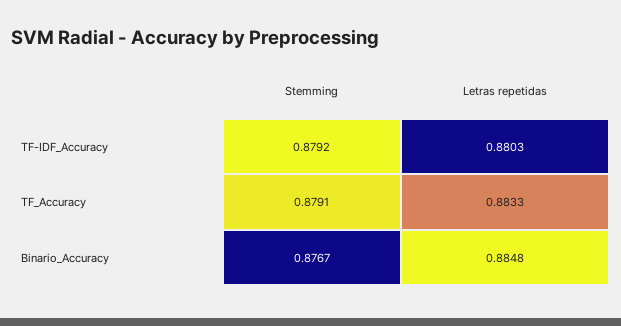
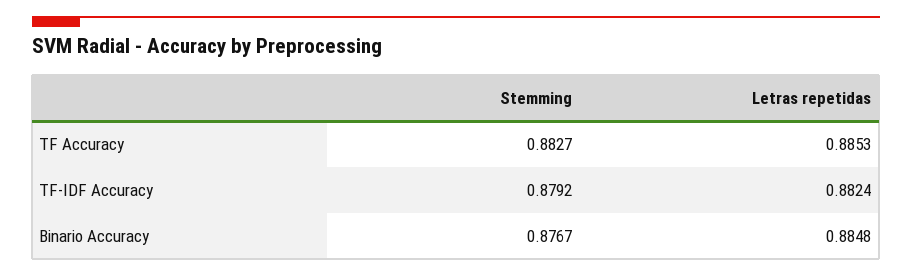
  {
    "Stemming": {
      "TF-IDF_Accuracy": 0.8792,
-     "TF_Accuracy": 0.8791,
+     "TF_Accuracy": 0.8827,
      "Binario_Accuracy": 0.8767
    },
    "Letras repetidas": {
-     "TF-IDF_Accuracy": 0.8803,
+     "TF-IDF_Accuracy": 0.8824,
-     "TF_Accuracy": 0.8833,
+     "TF_Accuracy": 0.8853,
      "Binario_Accuracy": 0.8848
    }
  }

